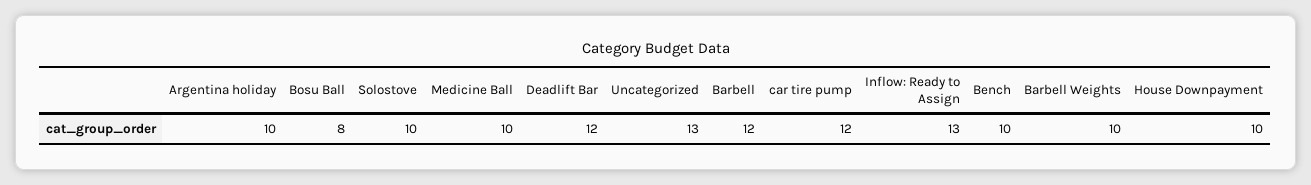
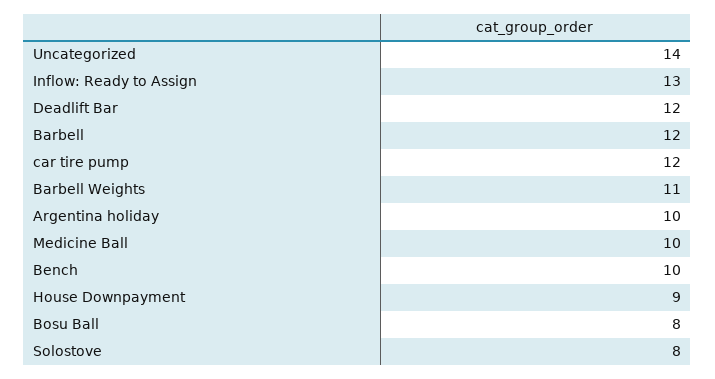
  {
    "Argentina holiday": 10,
    "Bosu Ball": 8,
-   "Solostove": 10,
+   "Solostove": 8,
    "Medicine Ball": 10,
    "Deadlift Bar": 12,
-   "Uncategorized": 13,
+   "Uncategorized": 14,
    "Barbell": 12,
    "car tire pump": 12,
    "Inflow: Ready to Assign": 13,
    "Bench": 10,
-   "Barbell Weights": 10,
+   "Barbell Weights": 11,
-   "House Downpayment": 10
+   "House Downpayment": 9
  }

